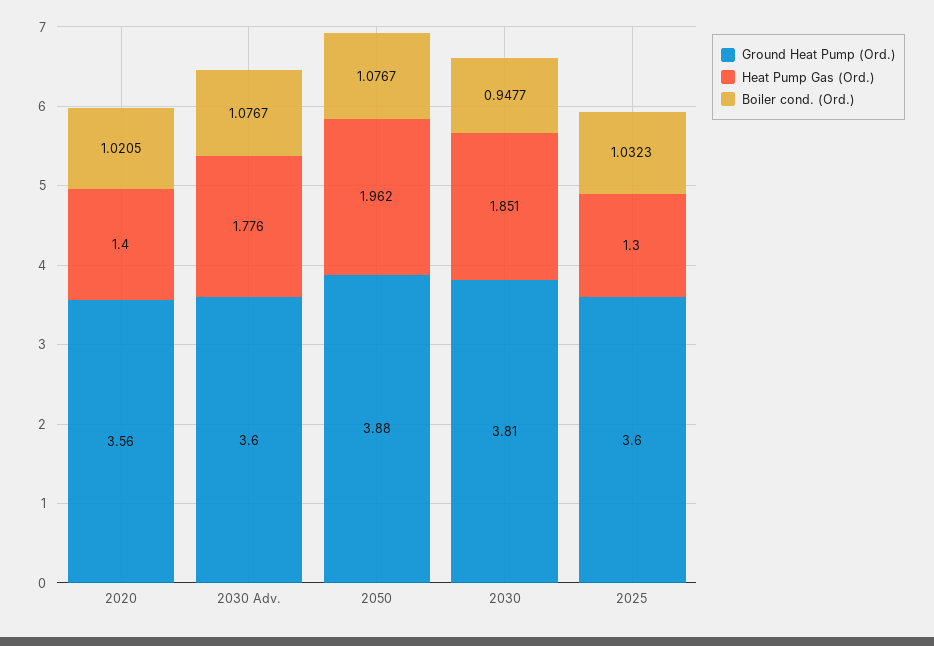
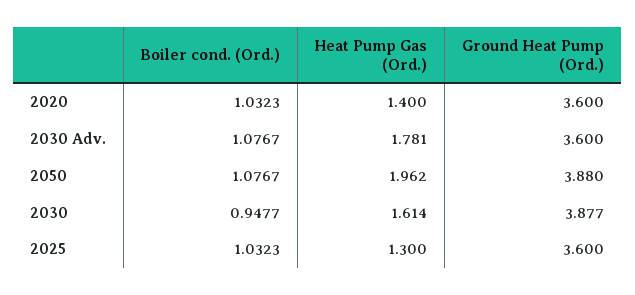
  {
    "Ground Heat Pump (Ord.)": {
-     "2020": 3.56,
+     "2020": 3.6,
      "2030 Adv.": 3.6,
      "2050": 3.88,
-     "2030": 3.81,
+     "2030": 3.877,
      "2025": 3.6
    },
    "Heat Pump Gas (Ord.)": {
      "2020": 1.4,
-     "2030 Adv.": 1.776,
+     "2030 Adv.": 1.781,
      "2050": 1.962,
-     "2030": 1.851,
+     "2030": 1.614,
      "2025": 1.3
    },
    "Boiler cond. (Ord.)": {
-     "2020": 1.0205,
+     "2020": 1.0323,
      "2030 Adv.": 1.0767,
      "2050": 1.0767,
      "2030": 0.9477,
      "2025": 1.0323
    }
  }

